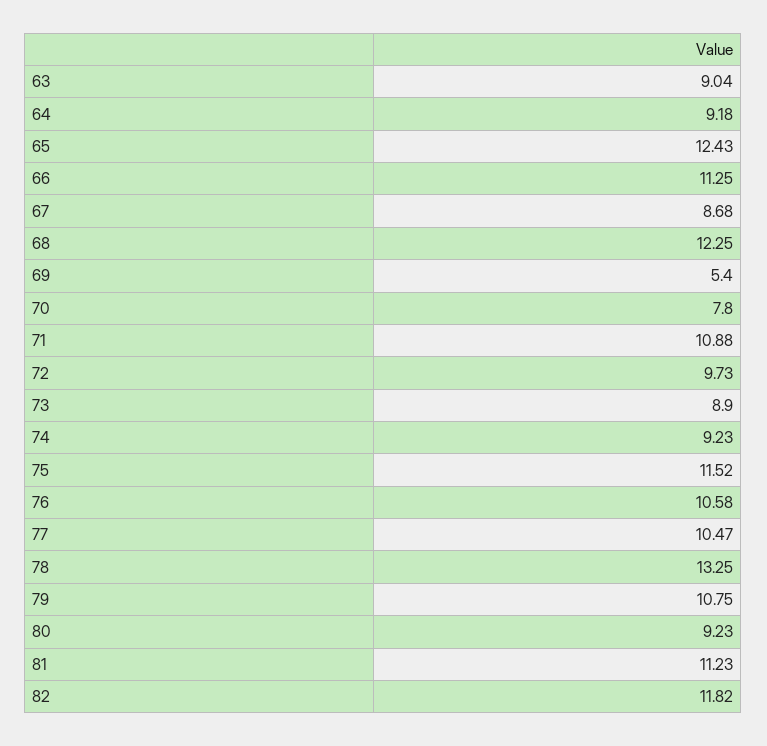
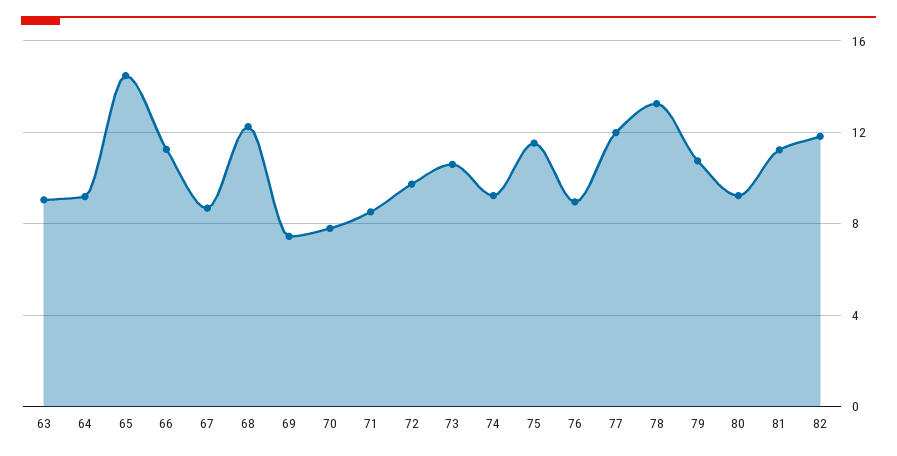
  {
    "63": 9.04,
    "64": 9.18,
-   "65": 12.43,
+   "65": 14.5,
    "66": 11.25,
    "67": 8.68,
    "68": 12.25,
-   "69": 5.4,
+   "69": 7.5,
    "70": 7.8,
-   "71": 10.88,
+   "71": 8.5,
    "72": 9.73,
-   "73": 8.9,
+   "73": 10.5,
    "74": 9.23,
    "75": 11.52,
-   "76": 10.58,
+   "76": 9,
-   "77": 10.47,
+   "77": 12,
    "78": 13.25,
    "79": 10.75,
    "80": 9.23,
    "81": 11.23,
    "82": 11.82
  }

